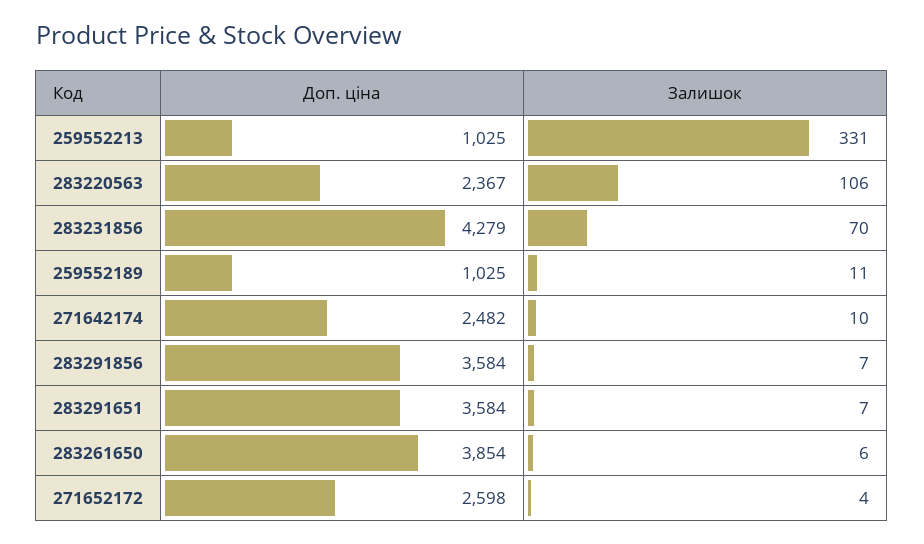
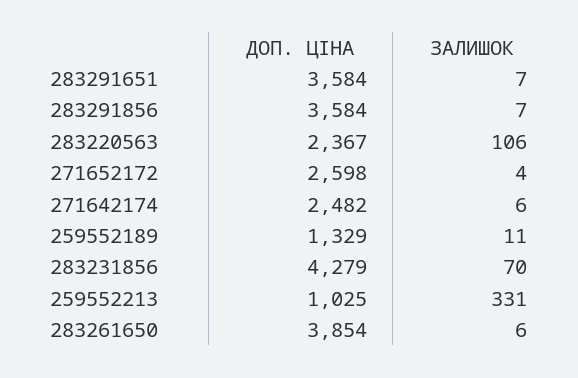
  {
    "Доп. ціна": {
      "259552213": 1025,
      "283220563": 2367,
      "283231856": 4279,
-     "259552189": 1025,
+     "259552189": 1329,
      "271642174": 2482,
      "283291856": 3584,
      "283291651": 3584,
      "283261650": 3854,
      "271652172": 2598
    },
    "Залишок": {
      "259552213": 331,
      "283220563": 106,
      "283231856": 70,
      "259552189": 11,
-     "271642174": 10,
+     "271642174": 6,
      "283291856": 7,
      "283291651": 7,
      "283261650": 6,
      "271652172": 4
    }
  }

